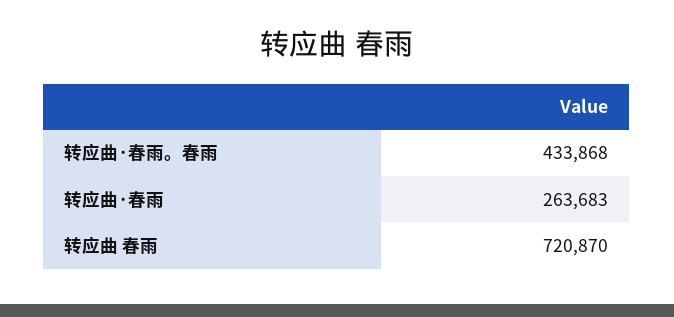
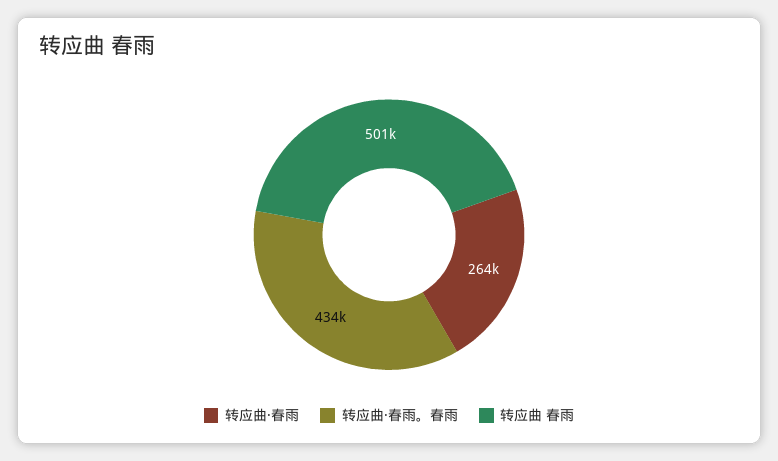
  {
    "转应曲·春雨。春雨": 433868,
    "转应曲·春雨": 263683,
-   "转应曲 春雨": 720870
+   "转应曲 春雨": 501000
  }

